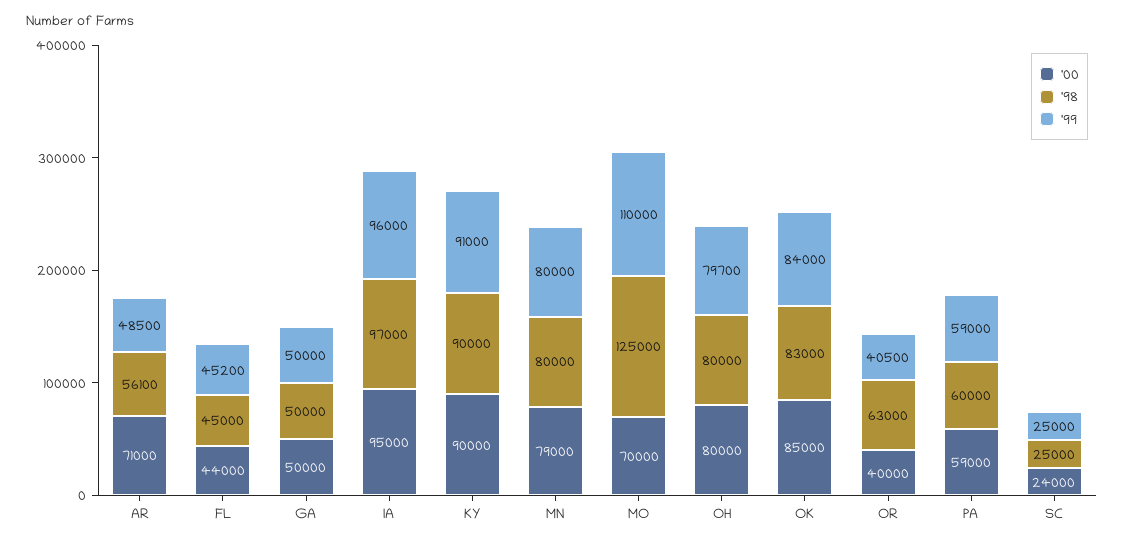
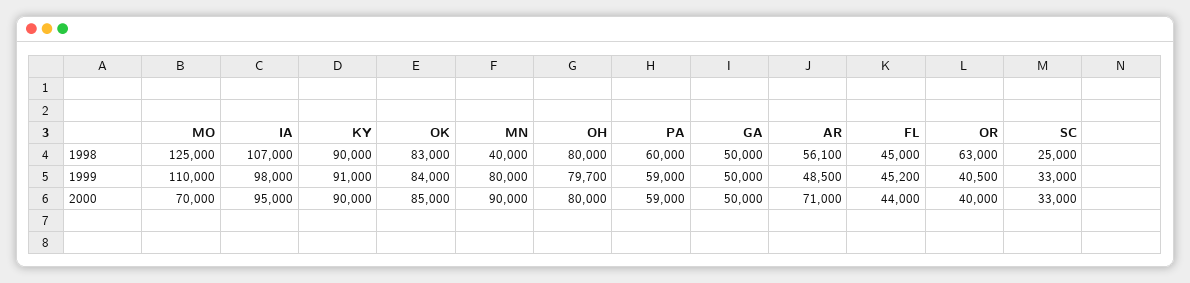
  {
    "'00": {
      "AR": 71000,
      "FL": 44000,
      "GA": 50000,
      "IA": 95000,
      "KY": 90000,
-     "MN": 79000,
+     "MN": 90000,
      "MO": 70000,
      "OH": 80000,
      "OK": 85000,
      "OR": 40000,
      "PA": 59000,
-     "SC": 24000
+     "SC": 33000
    },
    "'98": {
      "AR": 56100,
      "FL": 45000,
      "GA": 50000,
-     "IA": 97000,
+     "IA": 107000,
      "KY": 90000,
-     "MN": 80000,
+     "MN": 40000,
      "MO": 125000,
      "OH": 80000,
      "OK": 83000,
      "OR": 63000,
      "PA": 60000,
      "SC": 25000
    },
    "'99": {
      "AR": 48500,
      "FL": 45200,
      "GA": 50000,
-     "IA": 96000,
+     "IA": 98000,
      "KY": 91000,
      "MN": 80000,
      "MO": 110000,
      "OH": 79700,
      "OK": 84000,
      "OR": 40500,
      "PA": 59000,
-     "SC": 25000
+     "SC": 33000
    }
  }

